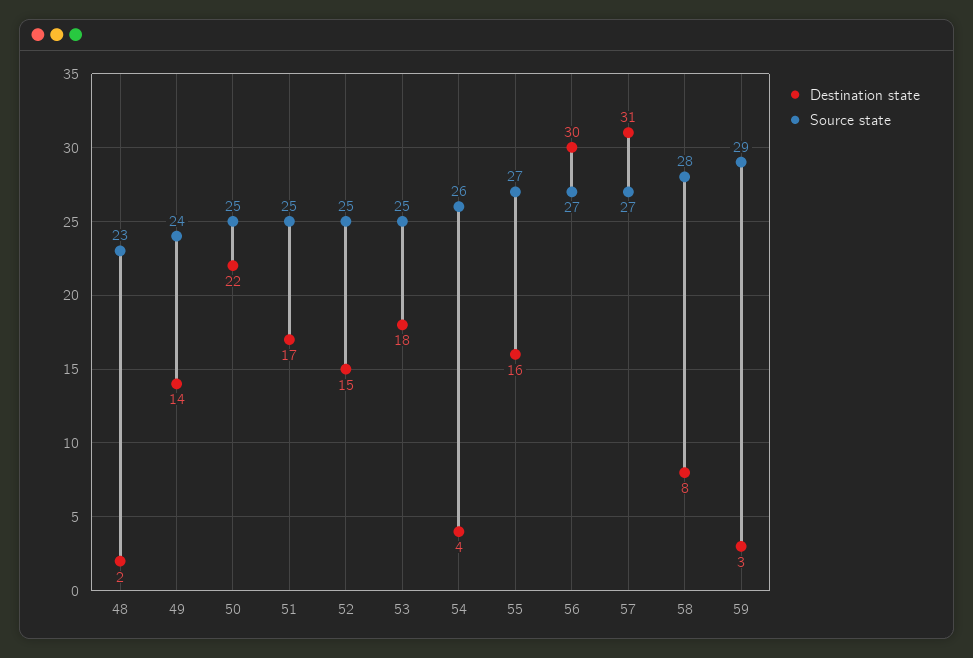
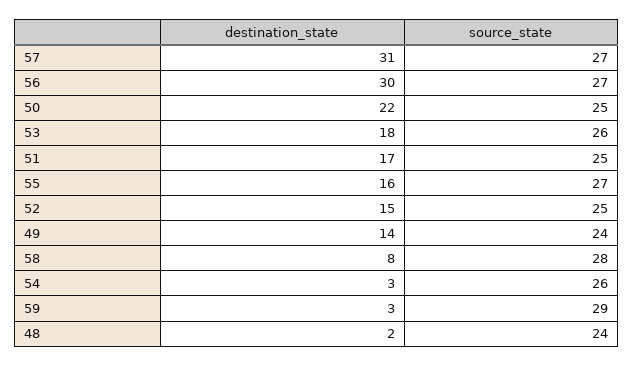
  {
    "Destination state": {
      "48": 2,
      "49": 14,
      "50": 22,
      "51": 17,
      "52": 15,
      "53": 18,
-     "54": 4,
+     "54": 3,
      "55": 16,
      "56": 30,
      "57": 31,
      "58": 8,
      "59": 3
    },
    "Source state": {
-     "48": 23,
+     "48": 24,
      "49": 24,
      "50": 25,
      "51": 25,
      "52": 25,
-     "53": 25,
+     "53": 26,
      "54": 26,
      "55": 27,
      "56": 27,
      "57": 27,
      "58": 28,
      "59": 29
    }
  }

